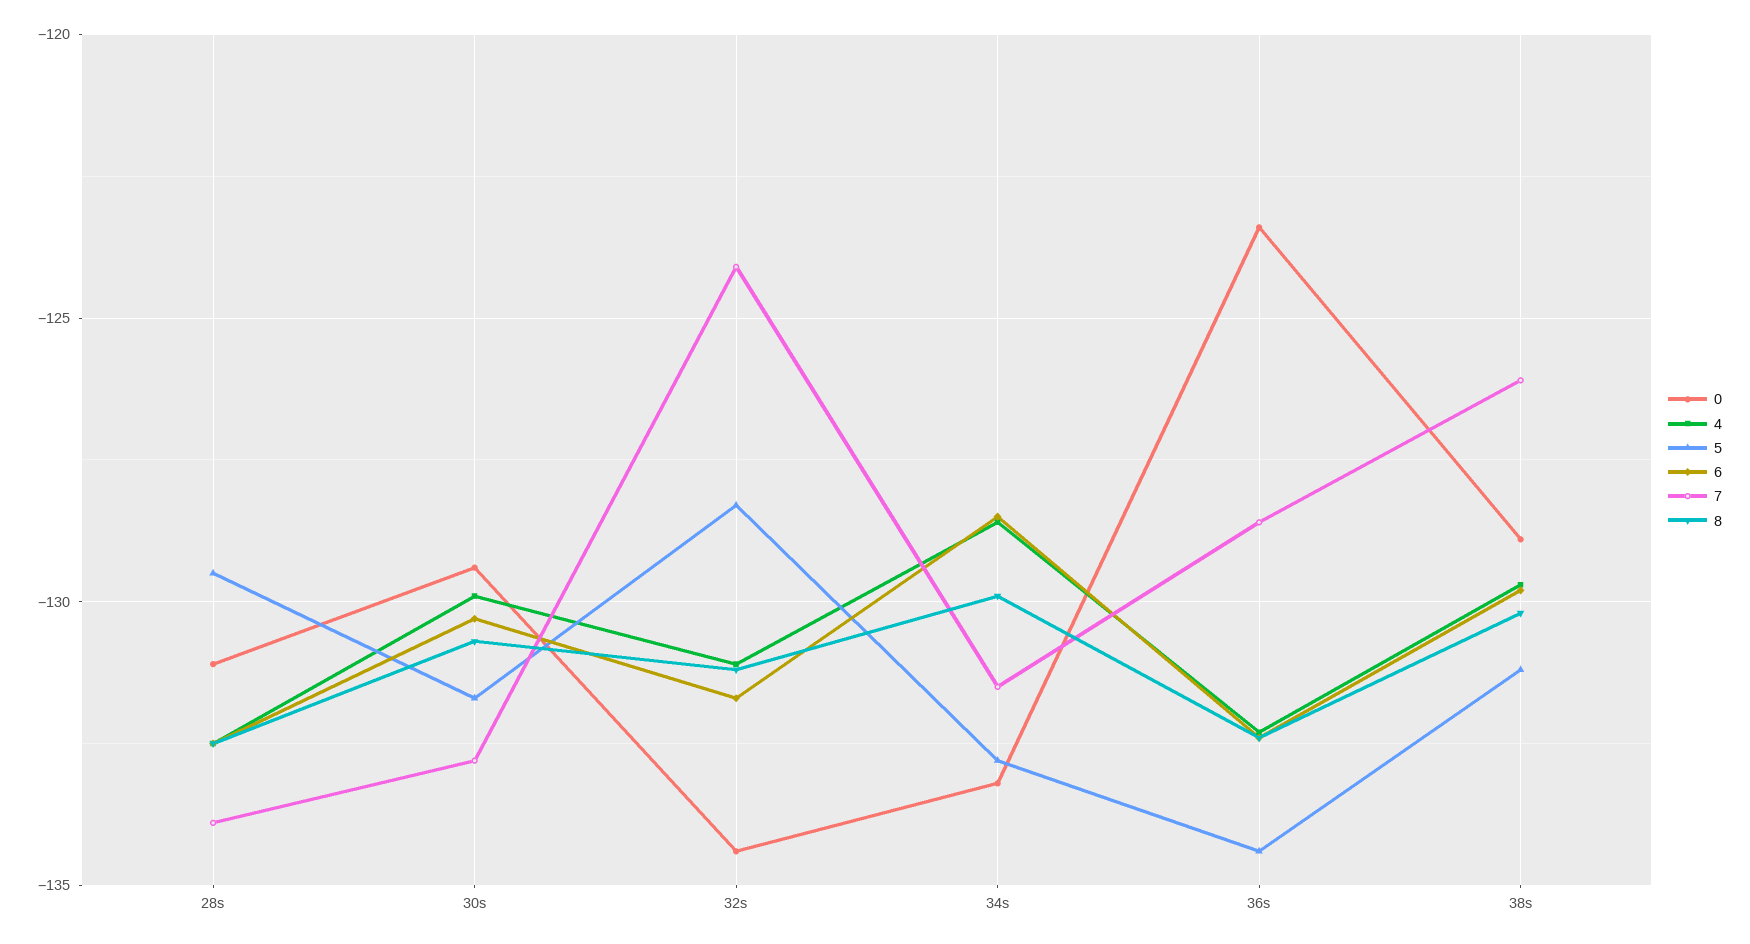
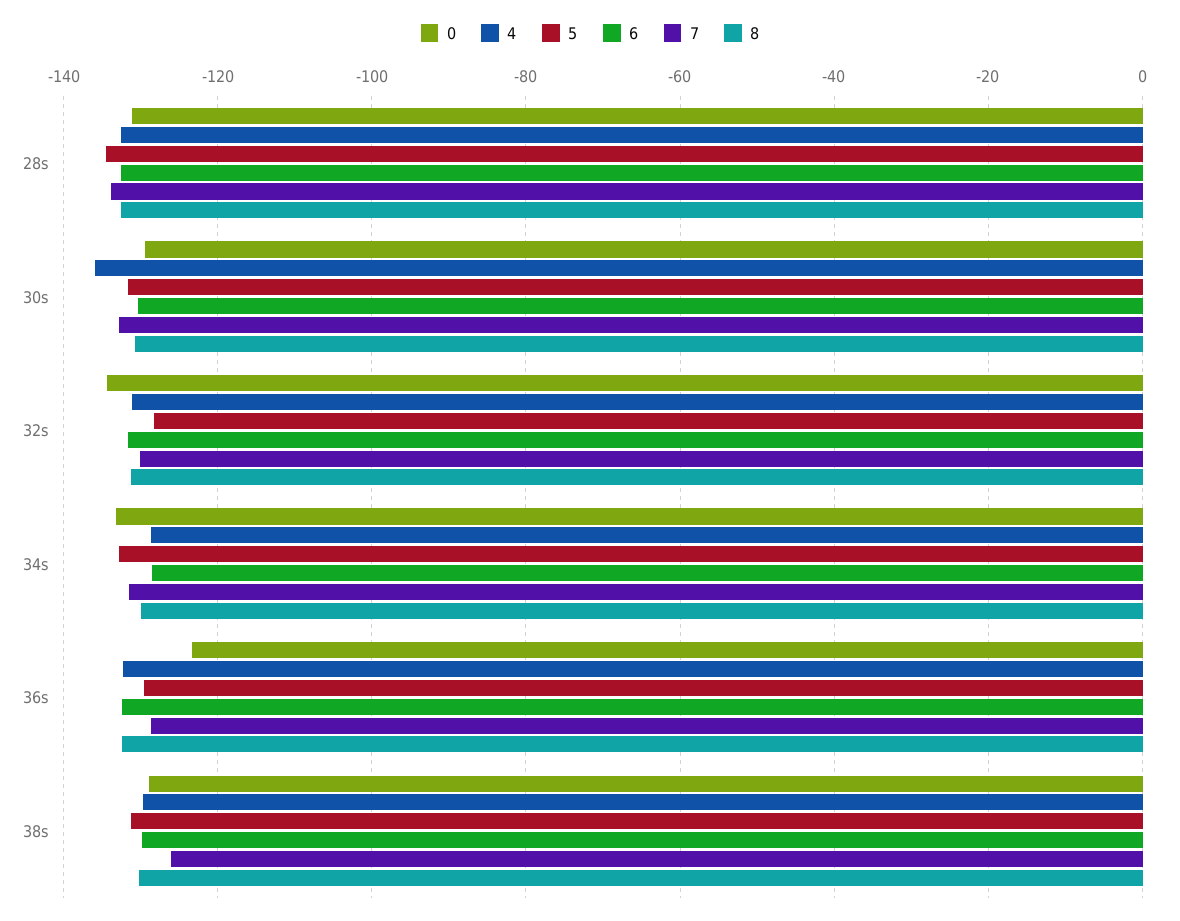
  {
    "0": {
      "28s": -131,
      "30s": -129.5,
      "32s": -134.5,
      "34s": -133,
      "36s": -123.5,
      "38s": -129
    },
    "4": {
      "28s": -132.5,
-     "30s": -130,
+     "30s": -136,
      "32s": -131,
      "34s": -128.5,
      "36s": -132.5,
      "38s": -129.5
    },
    "5": {
-     "28s": -129.5,
+     "28s": -134,
      "30s": -131.5,
      "32s": -128.5,
      "34s": -133,
-     "36s": -134.5,
+     "36s": -130,
      "38s": -131
    },
    "6": {
      "28s": -132.5,
      "30s": -130.5,
      "32s": -131.5,
      "34s": -128.5,
      "36s": -132.5,
      "38s": -130
    },
    "7": {
      "28s": -134,
      "30s": -133,
-     "32s": -124,
+     "32s": -130,
      "34s": -131.5,
      "36s": -128.5,
      "38s": -126
    },
    "8": {
      "28s": -132.5,
      "30s": -130.5,
      "32s": -131,
      "34s": -130,
      "36s": -132.5,
      "38s": -130
    }
  }

